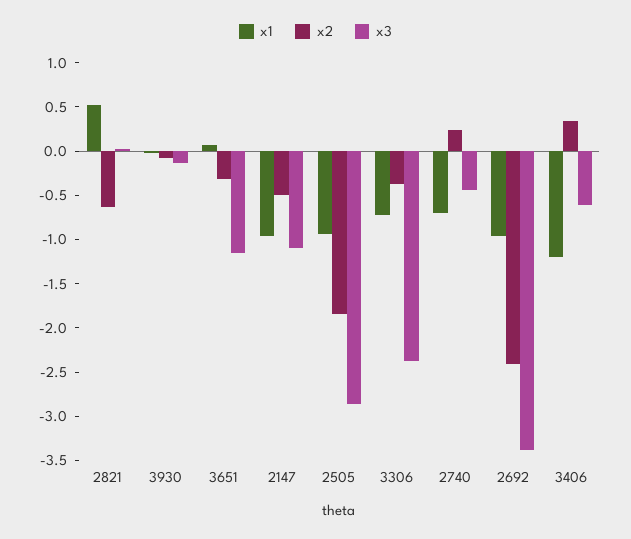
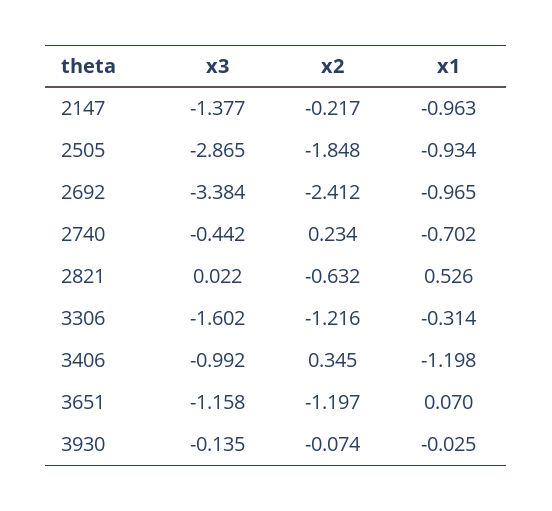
  {
    "x1": {
      "2821": 0.526,
      "3930": -0.025,
      "3651": 0.07,
      "2147": -0.963,
      "2505": -0.934,
-     "3306": -0.7,
+     "3306": -0.314,
      "2740": -0.702,
      "2692": -0.965,
      "3406": -1.198
    },
    "x2": {
      "2821": -0.632,
      "3930": -0.074,
-     "3651": -0.3,
+     "3651": -1.197,
-     "2147": -0.5,
+     "2147": -0.217,
      "2505": -1.848,
-     "3306": -0.4,
+     "3306": -1.216,
      "2740": 0.234,
      "2692": -2.412,
      "3406": 0.345
    },
    "x3": {
      "2821": 0.022,
      "3930": -0.135,
      "3651": -1.158,
-     "2147": -1.1,
+     "2147": -1.377,
      "2505": -2.865,
-     "3306": -2.4,
+     "3306": -1.602,
      "2740": -0.442,
      "2692": -3.384,
-     "3406": -0.6
+     "3406": -0.992
    }
  }

